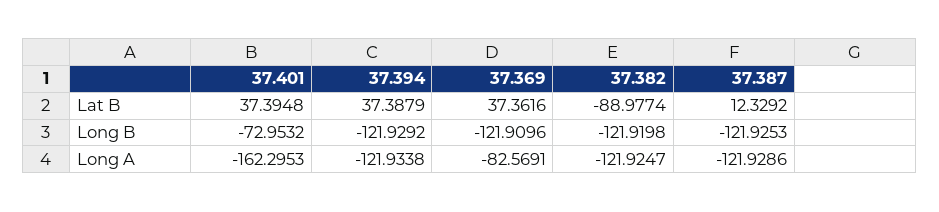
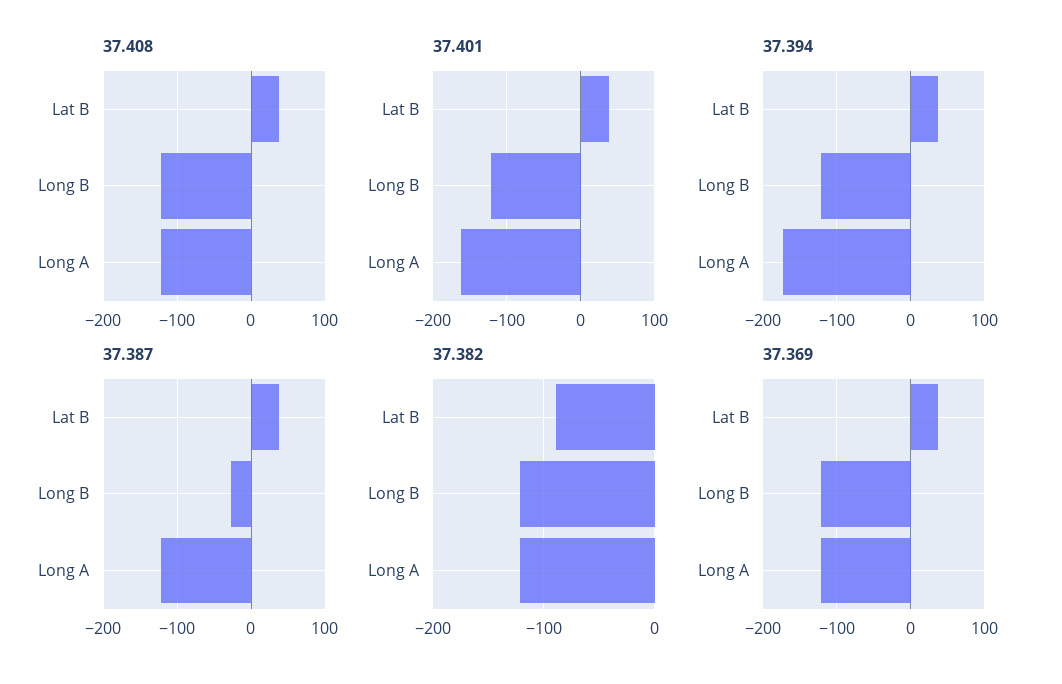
  {
    "37.401": {
      "Lat B": 37.3948,
-     "Long B": -72.9532,
+     "Long B": -120,
      "Long A": -162.2953
    },
    "37.394": {
      "Lat B": 37.3879,
      "Long B": -121.9292,
-     "Long A": -121.9338
+     "Long A": -170
    },
    "37.369": {
      "Lat B": 37.3616,
      "Long B": -121.9096,
-     "Long A": -82.5691
+     "Long A": -120
    },
    "37.382": {
      "Lat B": -88.9774,
      "Long B": -121.9198,
      "Long A": -121.9247
    },
    "37.387": {
-     "Lat B": 12.3292,
+     "Lat B": 40,
-     "Long B": -121.9253,
+     "Long B": -30,
      "Long A": -121.9286
-   }
+   },
+   "37.408": {
+     "Lat B": 40,
+     "Long B": -120,
+     "Long A": -120
+   }
  }

